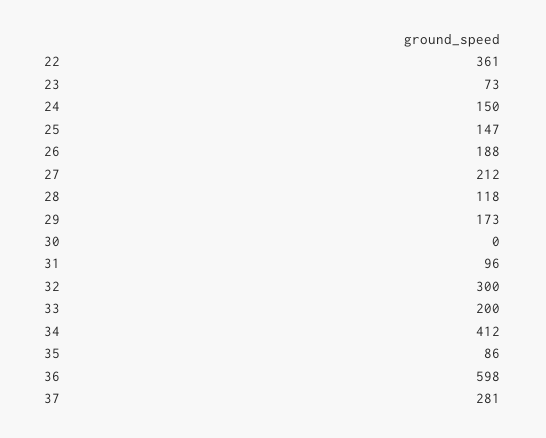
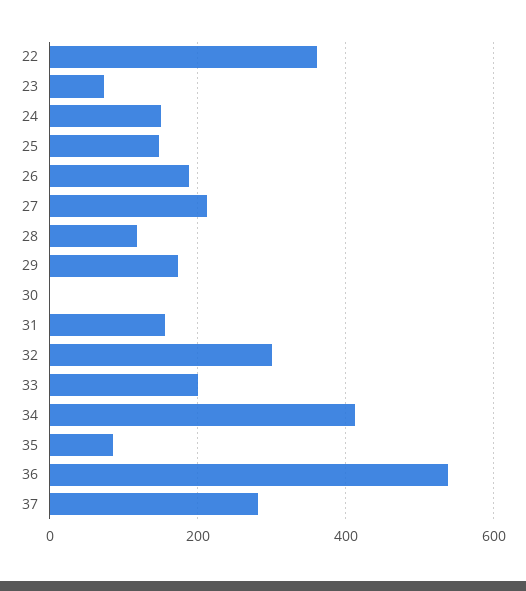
  {
    "22": 361,
    "23": 73,
    "24": 150,
    "25": 147,
    "26": 188,
    "27": 212,
    "28": 118,
    "29": 173,
    "30": 0,
-   "31": 96,
+   "31": 160,
    "32": 300,
    "33": 200,
    "34": 412,
    "35": 86,
-   "36": 598,
+   "36": 540,
    "37": 281
  }

